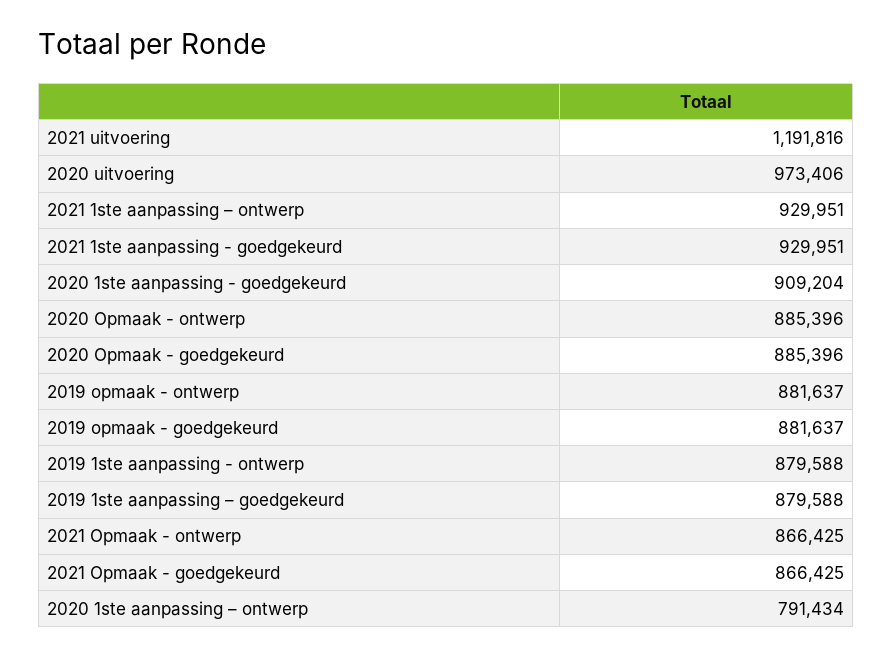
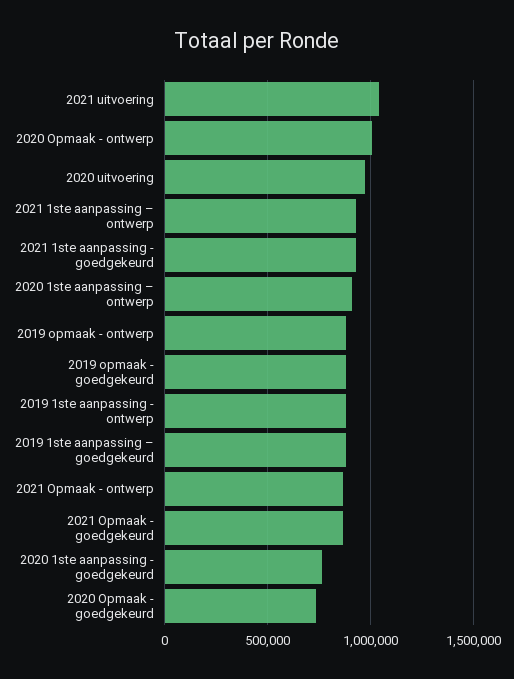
  {
-   "2021 uitvoering": 1191816,
+   "2021 uitvoering": 1050000,
    "2020 uitvoering": 973406,
    "2021 1ste aanpassing – ontwerp": 929951,
    "2021 1ste aanpassing - goedgekeurd": 929951,
-   "2020 1ste aanpassing - goedgekeurd": 909204,
+   "2020 1ste aanpassing - goedgekeurd": 750000,
-   "2020 Opmaak - ontwerp": 885396,
+   "2020 Opmaak - ontwerp": 1000000,
-   "2020 Opmaak - goedgekeurd": 885396,
+   "2020 Opmaak - goedgekeurd": 750000,
    "2019 opmaak - ontwerp": 881637,
    "2019 opmaak - goedgekeurd": 881637,
    "2019 1ste aanpassing - ontwerp": 879588,
    "2019 1ste aanpassing – goedgekeurd": 879588,
    "2021 Opmaak - ontwerp": 866425,
    "2021 Opmaak - goedgekeurd": 866425,
-   "2020 1ste aanpassing – ontwerp": 791434
+   "2020 1ste aanpassing – ontwerp": 900000
  }

